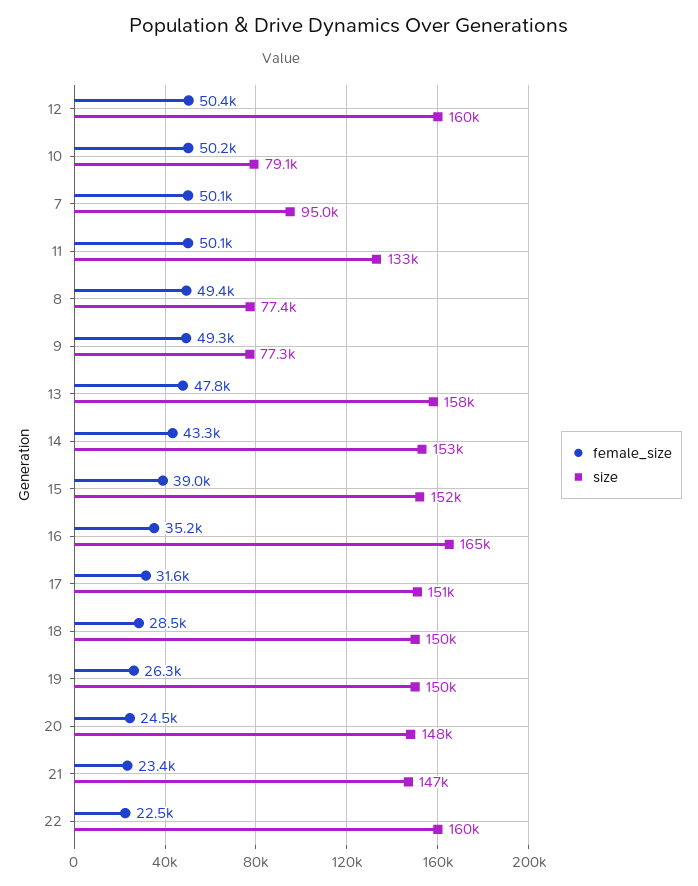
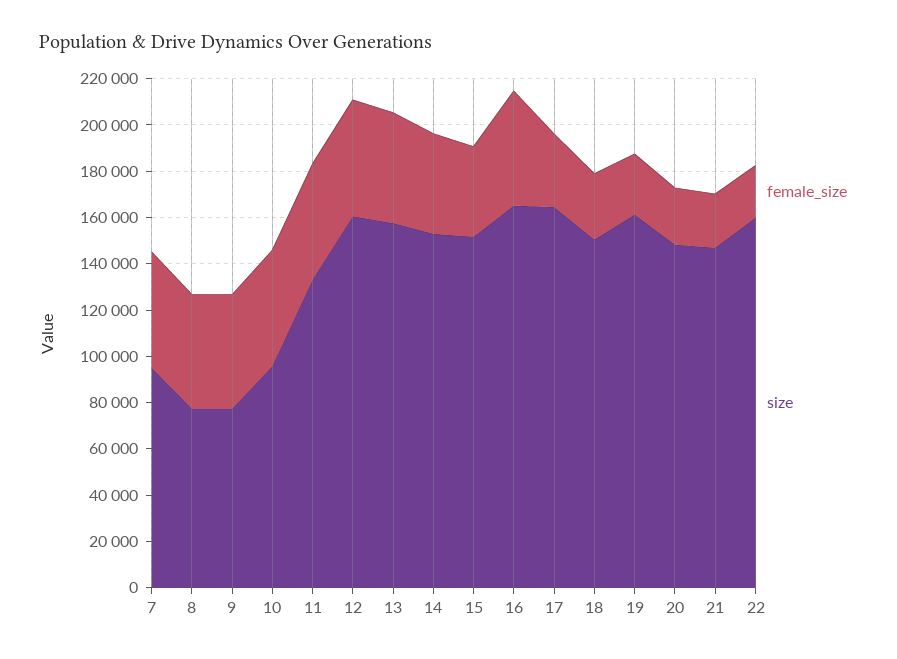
  {
    "female_size": {
      "12": 50400,
      "10": 50200,
      "7": 50100,
      "11": 50100,
      "8": 49400,
      "9": 49300,
      "13": 47800,
      "14": 43300,
      "15": 39000,
-     "16": 35200,
+     "16": 50000,
      "17": 31600,
      "18": 28500,
      "19": 26300,
      "20": 24500,
      "21": 23400,
      "22": 22500
    },
    "size": {
      "12": 160000,
-     "10": 79100,
+     "10": 95000,
      "7": 95000,
      "11": 133000,
      "8": 77400,
      "9": 77300,
      "13": 158000,
      "14": 153000,
      "15": 152000,
      "16": 165000,
-     "17": 151000,
+     "17": 165000,
      "18": 150000,
-     "19": 150000,
+     "19": 160000,
      "20": 148000,
      "21": 147000,
      "22": 160000
    }
  }

